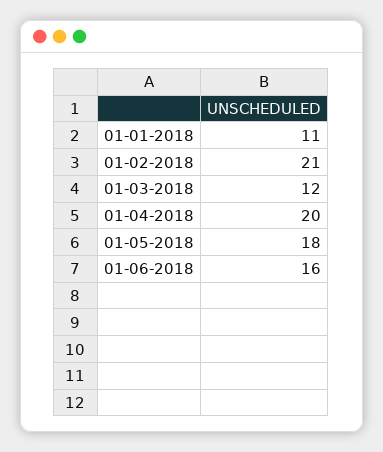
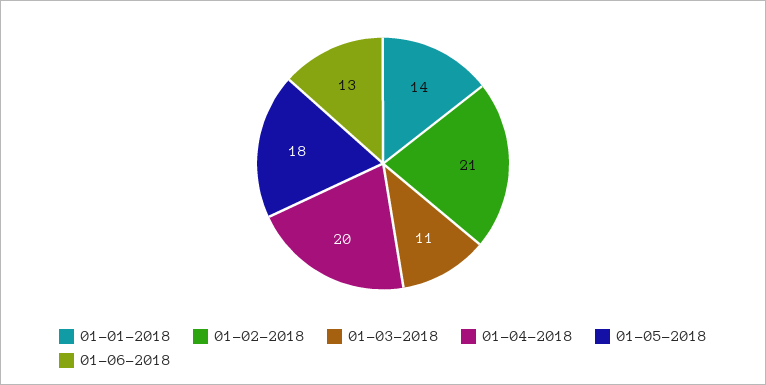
  {
-   "01-01-2018": 11,
+   "01-01-2018": 14,
    "01-02-2018": 21,
-   "01-03-2018": 12,
+   "01-03-2018": 11,
    "01-04-2018": 20,
    "01-05-2018": 18,
-   "01-06-2018": 16
+   "01-06-2018": 13
  }

